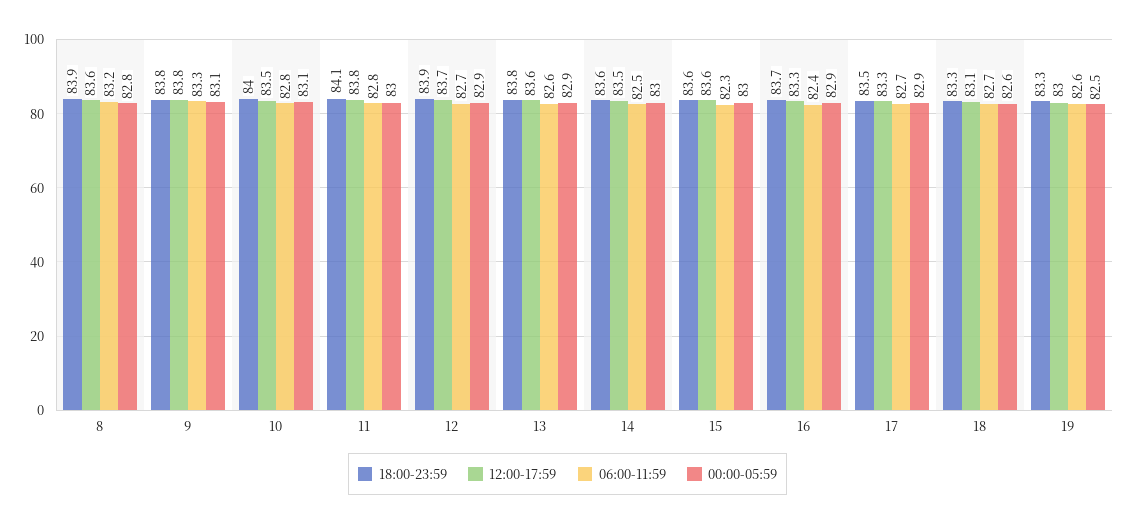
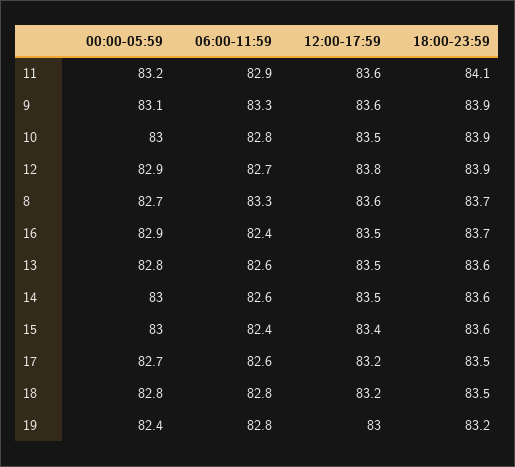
  {
    "18:00-23:59": {
-     "8": 83.9,
+     "8": 83.7,
-     "9": 83.8,
+     "9": 83.9,
-     "10": 84,
+     "10": 83.9,
      "11": 84.1,
      "12": 83.9,
-     "13": 83.8,
+     "13": 83.6,
      "14": 83.6,
      "15": 83.6,
      "16": 83.7,
      "17": 83.5,
-     "18": 83.3,
+     "18": 83.5,
-     "19": 83.3
+     "19": 83.2
    },
    "12:00-17:59": {
      "8": 83.6,
-     "9": 83.8,
+     "9": 83.6,
      "10": 83.5,
-     "11": 83.8,
+     "11": 83.6,
-     "12": 83.7,
+     "12": 83.8,
-     "13": 83.6,
+     "13": 83.5,
      "14": 83.5,
-     "15": 83.6,
+     "15": 83.4,
-     "16": 83.3,
+     "16": 83.5,
-     "17": 83.3,
+     "17": 83.2,
-     "18": 83.1,
+     "18": 83.2,
      "19": 83
    },
    "06:00-11:59": {
-     "8": 83.2,
+     "8": 83.3,
      "9": 83.3,
      "10": 82.8,
-     "11": 82.8,
+     "11": 82.9,
      "12": 82.7,
      "13": 82.6,
-     "14": 82.5,
+     "14": 82.6,
-     "15": 82.3,
+     "15": 82.4,
      "16": 82.4,
-     "17": 82.7,
+     "17": 82.6,
-     "18": 82.7,
+     "18": 82.8,
-     "19": 82.6
+     "19": 82.8
    },
    "00:00-05:59": {
-     "8": 82.8,
+     "8": 82.7,
      "9": 83.1,
-     "10": 83.1,
+     "10": 83,
-     "11": 83,
+     "11": 83.2,
      "12": 82.9,
-     "13": 82.9,
+     "13": 82.8,
      "14": 83,
      "15": 83,
      "16": 82.9,
-     "17": 82.9,
+     "17": 82.7,
-     "18": 82.6,
+     "18": 82.8,
-     "19": 82.5
+     "19": 82.4
    }
  }

